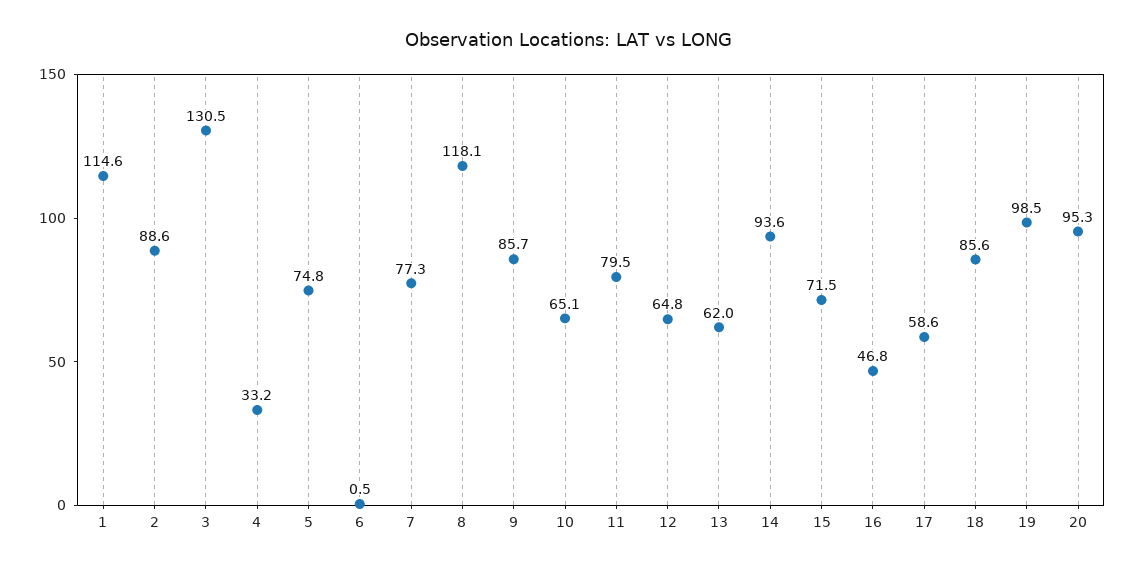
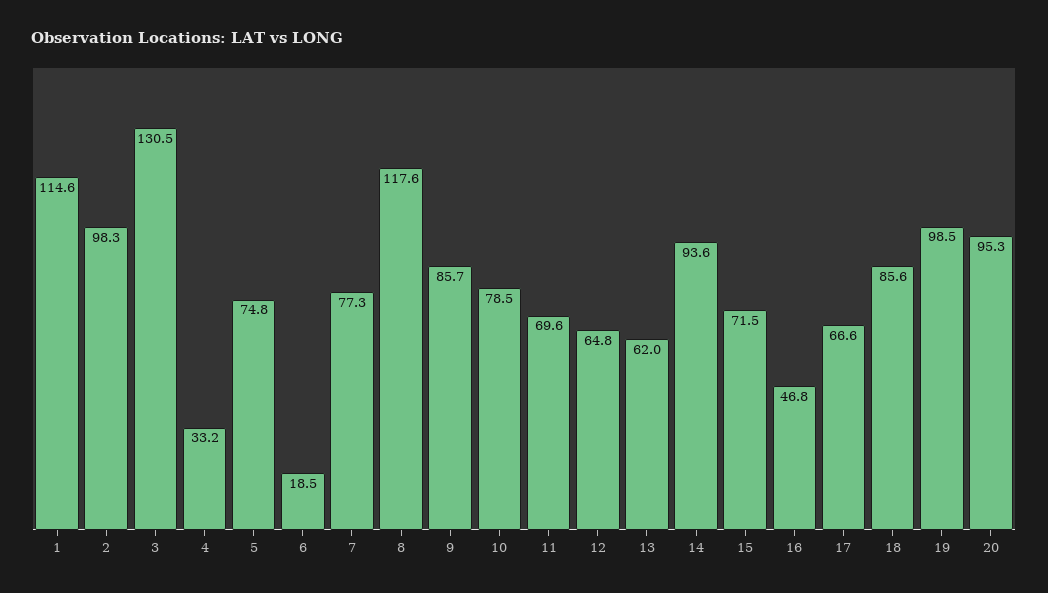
  {
    "1": 114.6,
-   "2": 88.6,
+   "2": 98.3,
    "3": 130.5,
    "4": 33.2,
    "5": 74.8,
-   "6": 0.5,
+   "6": 18.5,
    "7": 77.3,
-   "8": 118.1,
+   "8": 117.6,
    "9": 85.7,
-   "10": 65.1,
+   "10": 78.5,
-   "11": 79.5,
+   "11": 69.6,
    "12": 64.8,
    "13": 62,
    "14": 93.6,
    "15": 71.5,
    "16": 46.8,
-   "17": 58.6,
+   "17": 66.6,
    "18": 85.6,
    "19": 98.5,
    "20": 95.3
  }

